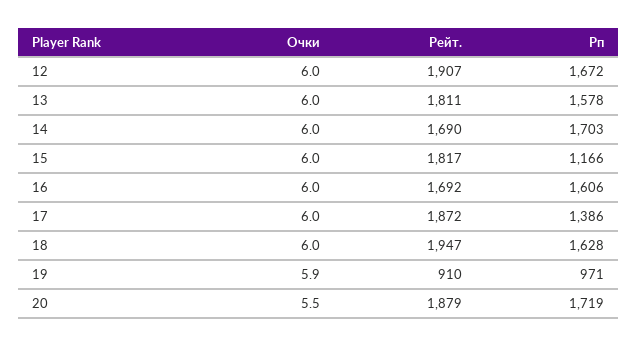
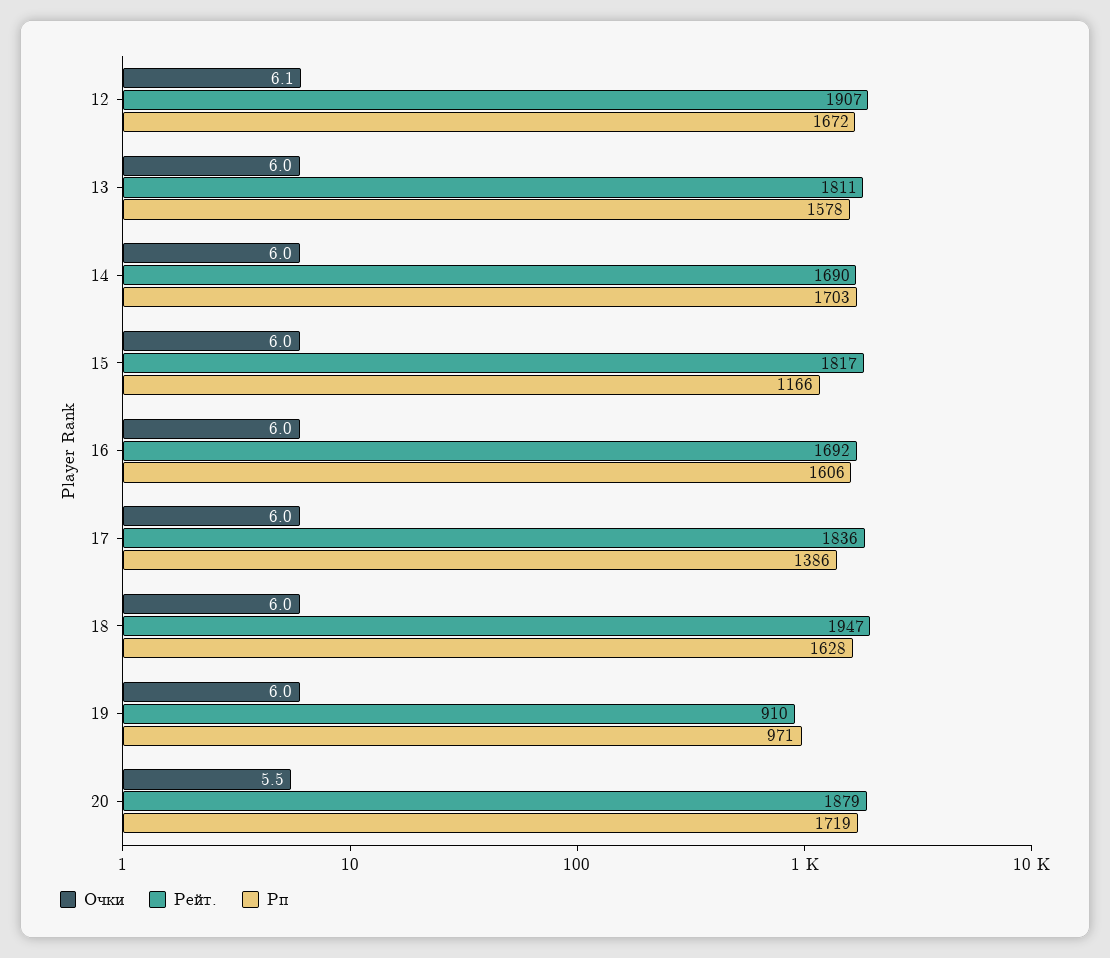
  {
    "Очки": {
-     "12": 6,
+     "12": 6.1,
      "13": 6,
      "14": 6,
      "15": 6,
      "16": 6,
      "17": 6,
      "18": 6,
-     "19": 5.9,
+     "19": 6,
      "20": 5.5
    },
    "Рейт.": {
      "12": 1907,
      "13": 1811,
      "14": 1690,
      "15": 1817,
      "16": 1692,
-     "17": 1872,
+     "17": 1836,
      "18": 1947,
      "19": 910,
      "20": 1879
    },
    "Рп": {
      "12": 1672,
      "13": 1578,
      "14": 1703,
      "15": 1166,
      "16": 1606,
      "17": 1386,
      "18": 1628,
      "19": 971,
      "20": 1719
    }
  }

